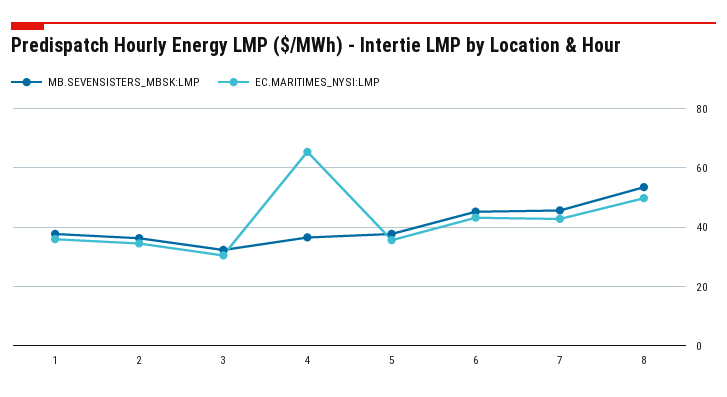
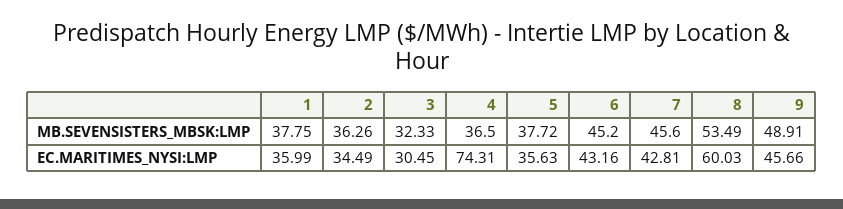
  {
    "MB.SEVENSISTERS_MBSK:LMP": {
      "1": 37.75,
      "2": 36.26,
      "3": 32.33,
      "4": 36.5,
      "5": 37.72,
      "6": 45.2,
      "7": 45.6,
-     "8": 53.49
+     "8": 53.49,
+     "9": 48.91
    },
    "EC.MARITIMES_NYSI:LMP": {
      "1": 35.99,
      "2": 34.49,
      "3": 30.45,
-     "4": 65,
+     "4": 74.31,
      "5": 35.63,
      "6": 43.16,
      "7": 42.81,
-     "8": 50
+     "8": 60.03,
+     "9": 45.66
    }
  }

